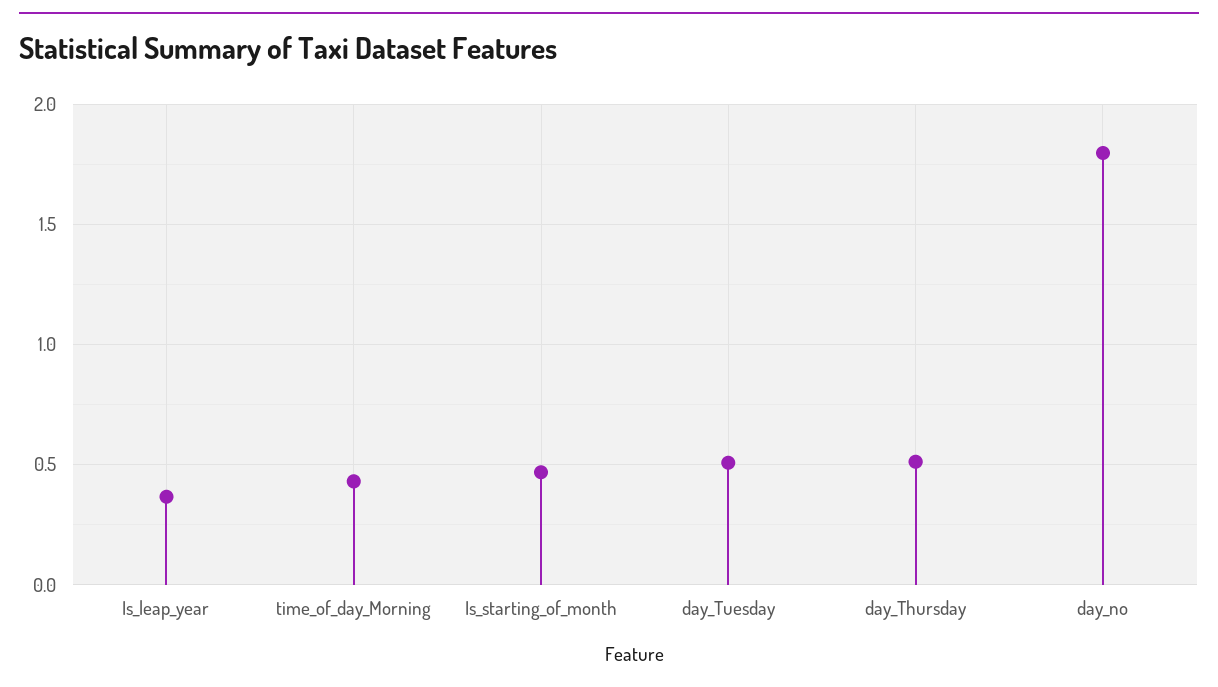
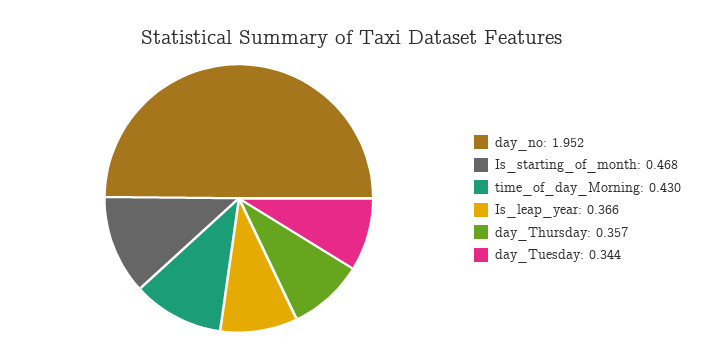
  {
    "Is_leap_year": 0.366,
    "time_of_day_Morning": 0.43,
    "Is_starting_of_month": 0.468,
-   "day_Tuesday": 0.5,
+   "day_Tuesday": 0.344,
-   "day_Thursday": 0.5,
+   "day_Thursday": 0.357,
-   "day_no": 1.8
+   "day_no": 1.952
  }

